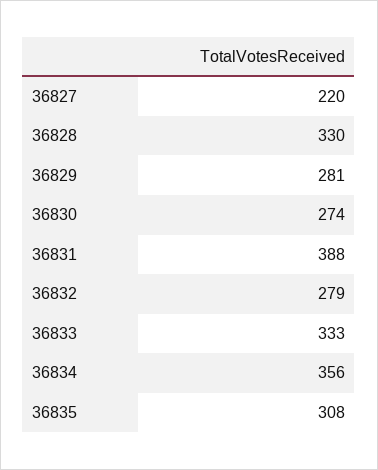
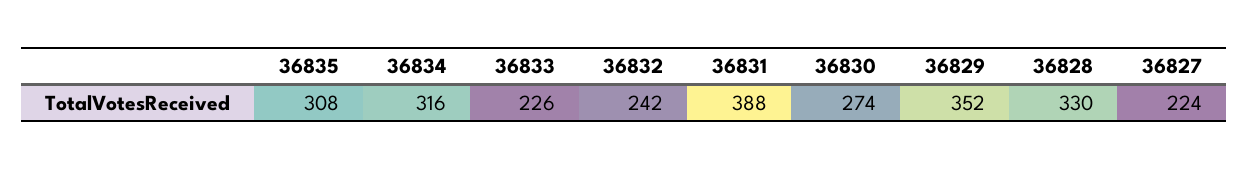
  {
-   "36827": 220,
+   "36827": 224,
    "36828": 330,
-   "36829": 281,
+   "36829": 352,
    "36830": 274,
    "36831": 388,
-   "36832": 279,
+   "36832": 242,
-   "36833": 333,
+   "36833": 226,
-   "36834": 356,
+   "36834": 316,
    "36835": 308
  }

